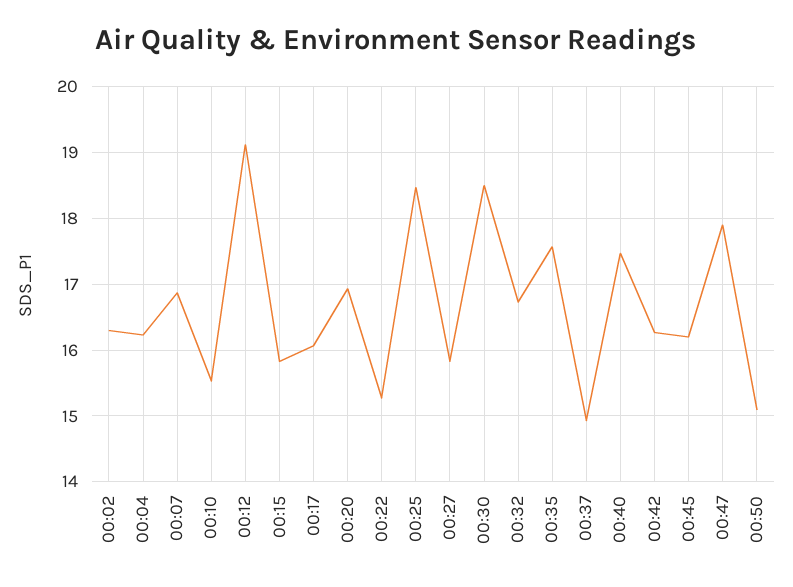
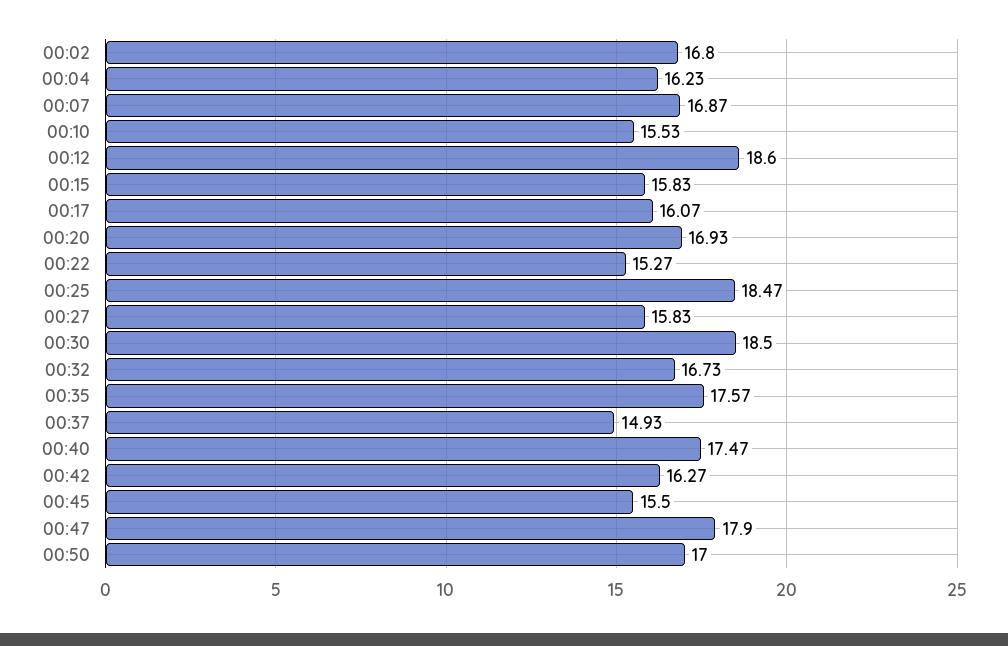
  {
-   "00:02": 16.3,
+   "00:02": 16.8,
    "00:04": 16.23,
    "00:07": 16.87,
    "00:10": 15.53,
-   "00:12": 19.1,
+   "00:12": 18.6,
    "00:15": 15.83,
    "00:17": 16.07,
    "00:20": 16.93,
    "00:22": 15.27,
    "00:25": 18.47,
    "00:27": 15.83,
    "00:30": 18.5,
    "00:32": 16.73,
    "00:35": 17.57,
    "00:37": 14.93,
    "00:40": 17.47,
    "00:42": 16.27,
-   "00:45": 16.2,
+   "00:45": 15.5,
    "00:47": 17.9,
-   "00:50": 15.1
+   "00:50": 17
  }

